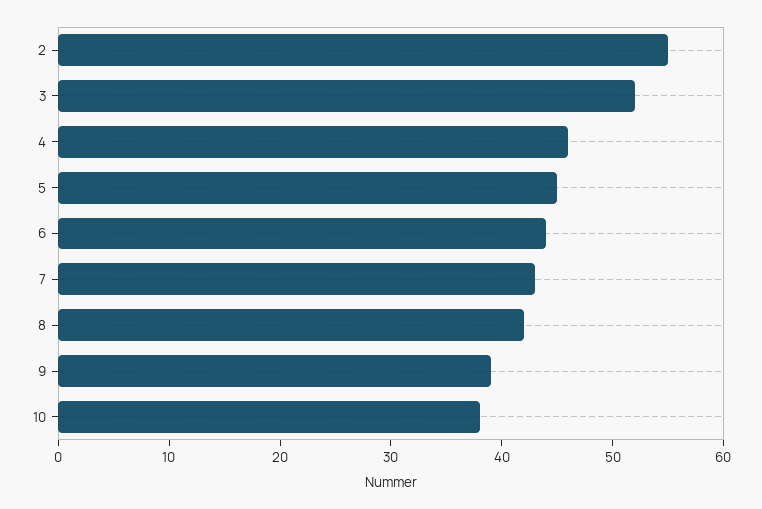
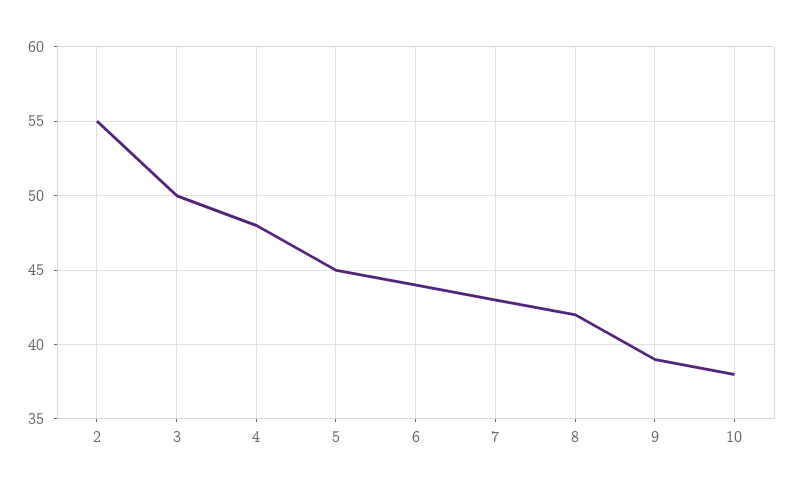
  {
    "2": 55,
-   "3": 52,
+   "3": 50,
-   "4": 46,
+   "4": 48,
    "5": 45,
    "6": 44,
    "7": 43,
    "8": 42,
    "9": 39,
    "10": 38
  }

